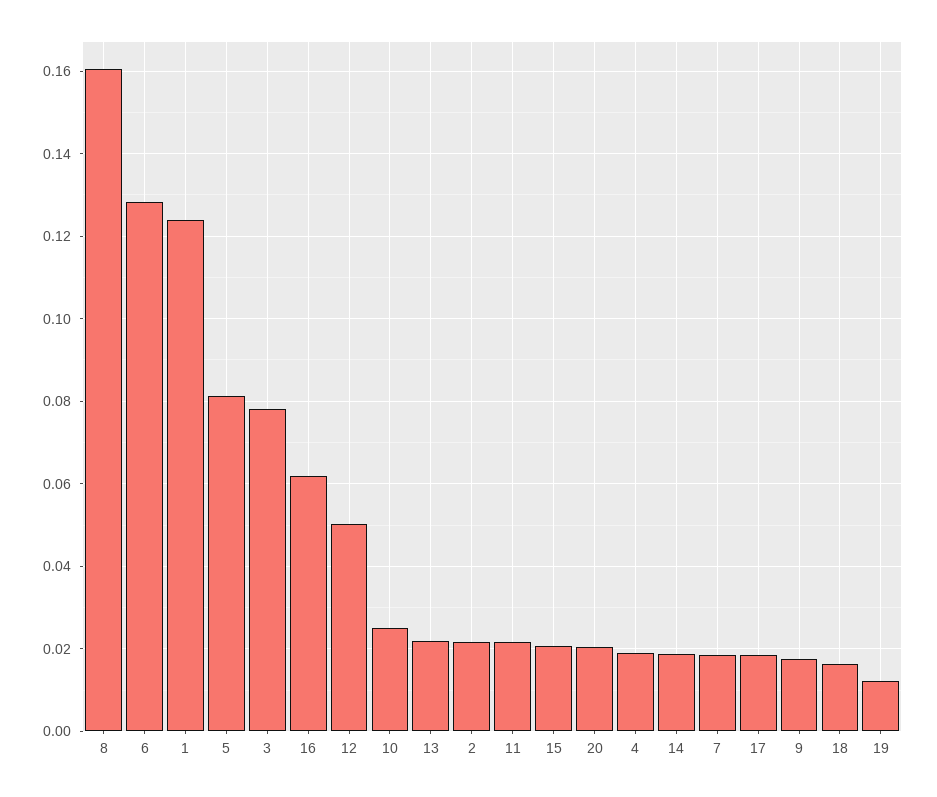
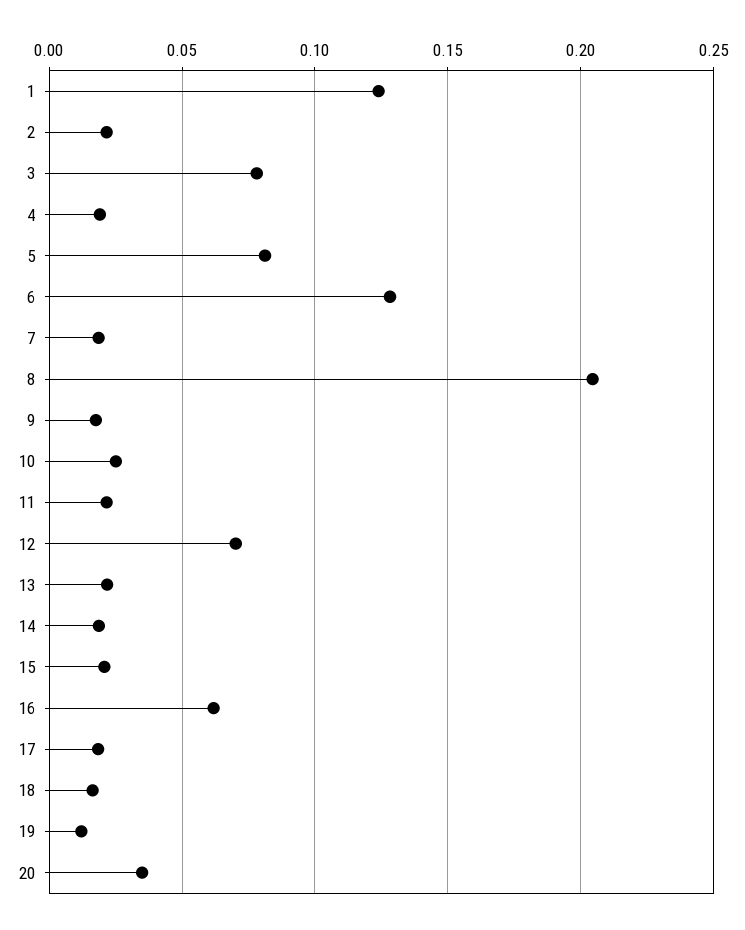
  {
-   "8": 0.16,
+   "8": 0.205,
    "6": 0.128,
    "1": 0.124,
    "5": 0.082,
    "3": 0.078,
    "16": 0.062,
-   "12": 0.05,
+   "12": 0.07,
    "10": 0.026,
    "13": 0.022,
    "2": 0.022,
    "11": 0.022,
    "15": 0.02,
-   "20": 0.02,
+   "20": 0.035,
    "4": 0.02,
    "14": 0.018,
    "7": 0.018,
    "17": 0.018,
    "9": 0.018,
    "18": 0.016,
    "19": 0.012
  }

